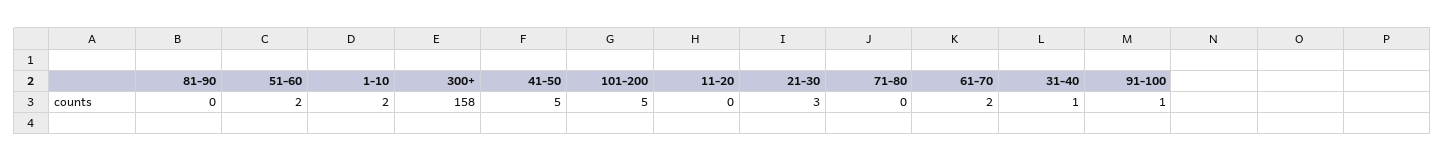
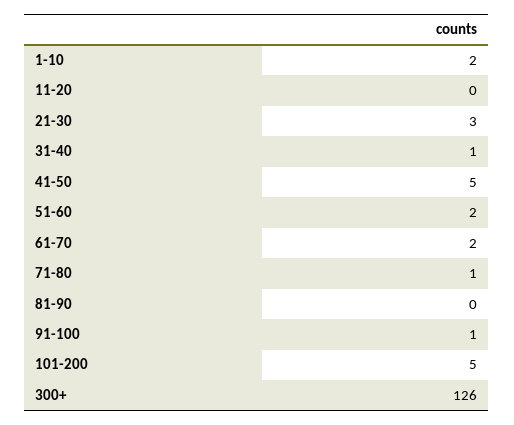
  {
    "81-90": 0,
    "51-60": 2,
    "1-10": 2,
-   "300+": 158,
+   "300+": 126,
    "41-50": 5,
    "101-200": 5,
    "11-20": 0,
    "21-30": 3,
-   "71-80": 0,
+   "71-80": 1,
    "61-70": 2,
    "31-40": 1,
    "91-100": 1
  }

